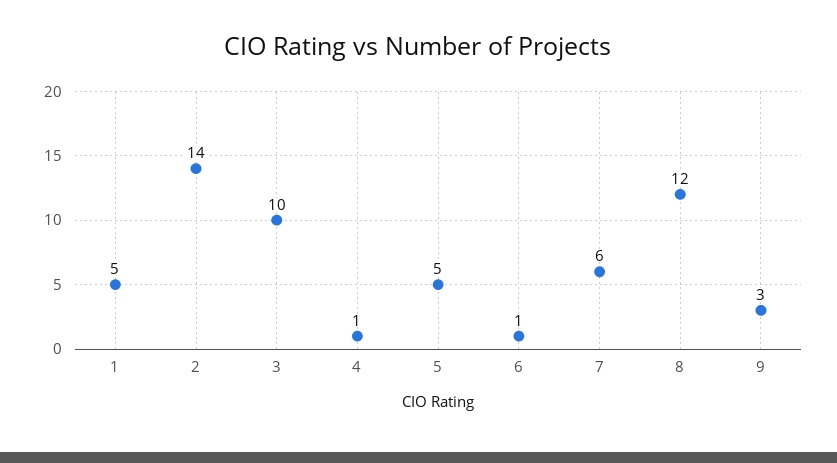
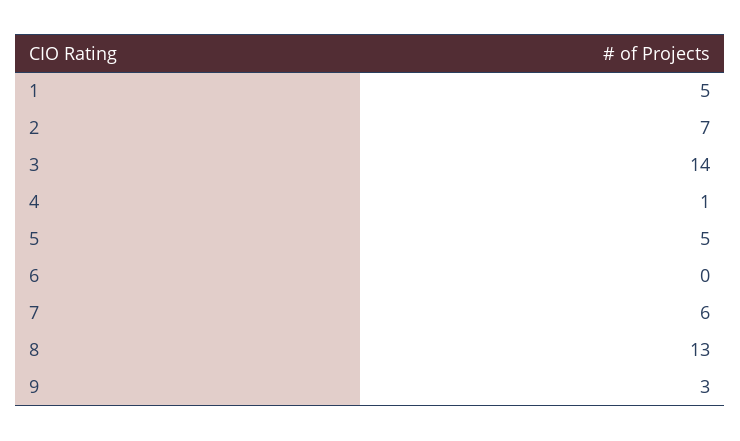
  {
    "1": 5,
-   "2": 14,
+   "2": 7,
-   "3": 10,
+   "3": 14,
    "4": 1,
    "5": 5,
-   "6": 1,
+   "6": 0,
    "7": 6,
-   "8": 12,
+   "8": 13,
    "9": 3
  }

